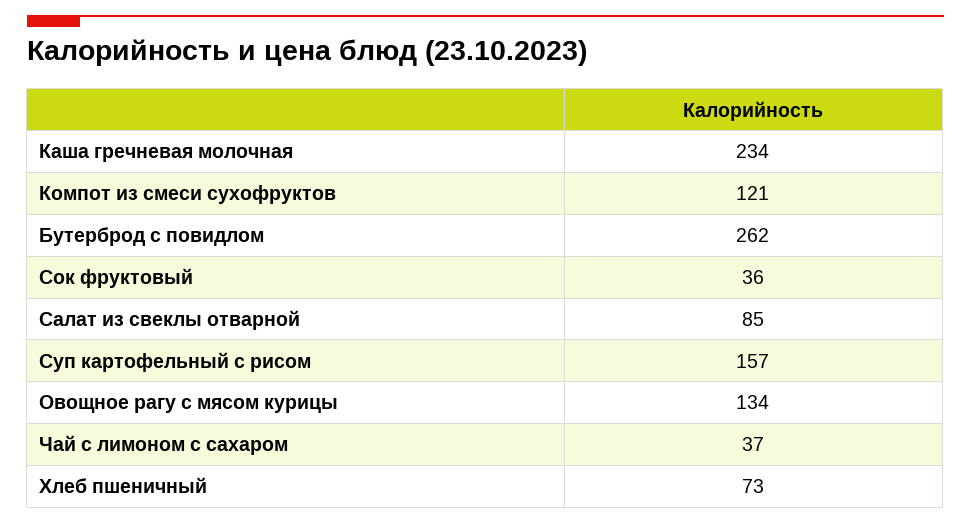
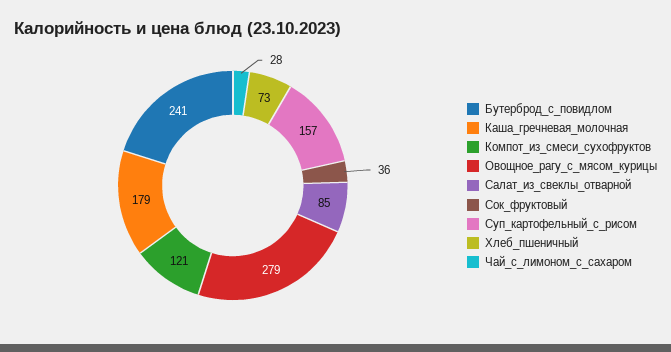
  {
-   "Каша гречневая молочная": 234,
+   "Каша гречневая молочная": 179,
    "Компот из смеси сухофруктов": 121,
-   "Бутерброд с повидлом": 262,
+   "Бутерброд с повидлом": 241,
    "Сок фруктовый": 36,
    "Салат из свеклы отварной": 85,
    "Суп картофельный с рисом": 157,
-   "Овощное рагу с мясом курицы": 134,
+   "Овощное рагу с мясом курицы": 279,
-   "Чай с лимоном с сахаром": 37,
+   "Чай с лимоном с сахаром": 28,
    "Хлеб пшеничный": 73
  }

